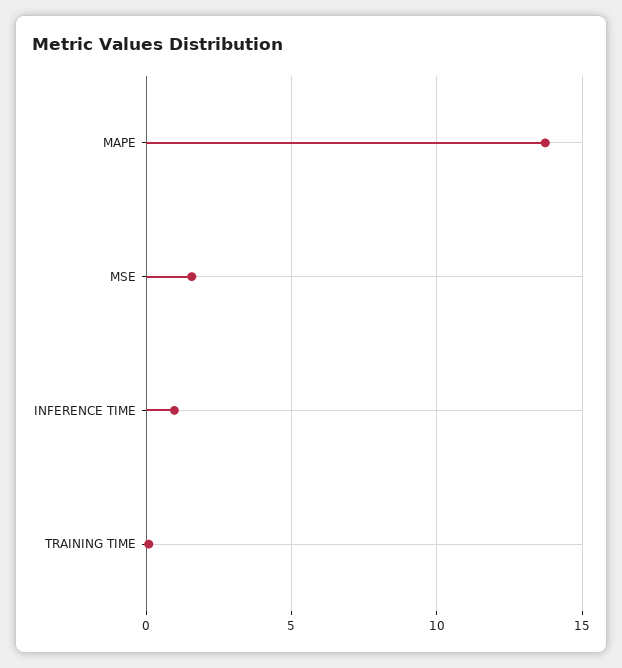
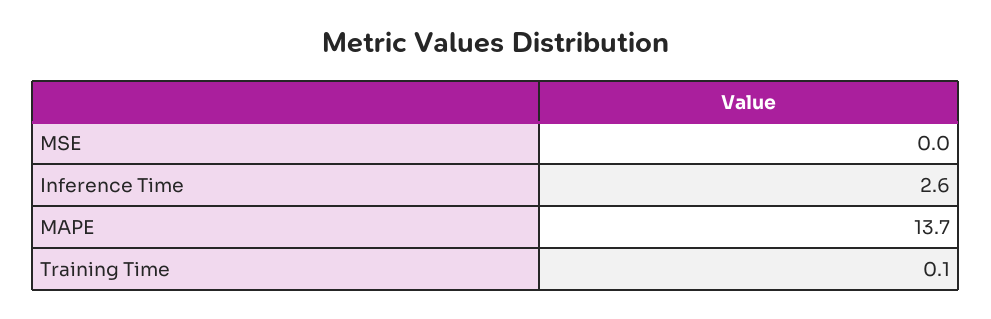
  {
    "MAPE": 13.7,
-   "MSE": 1.5,
+   "MSE": 0,
-   "INFERENCE TIME": 1,
+   "INFERENCE TIME": 2.6,
    "TRAINING TIME": 0.1
  }

